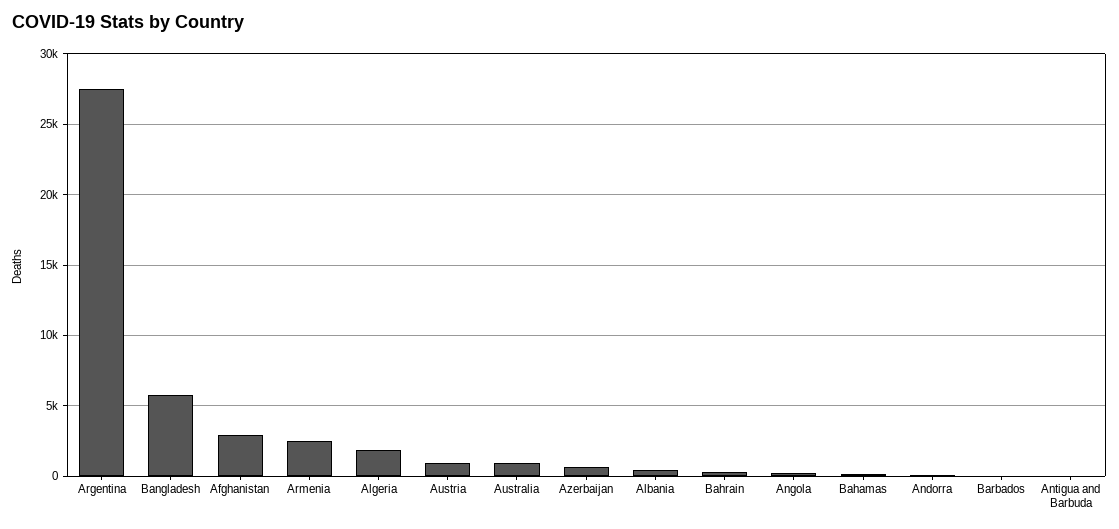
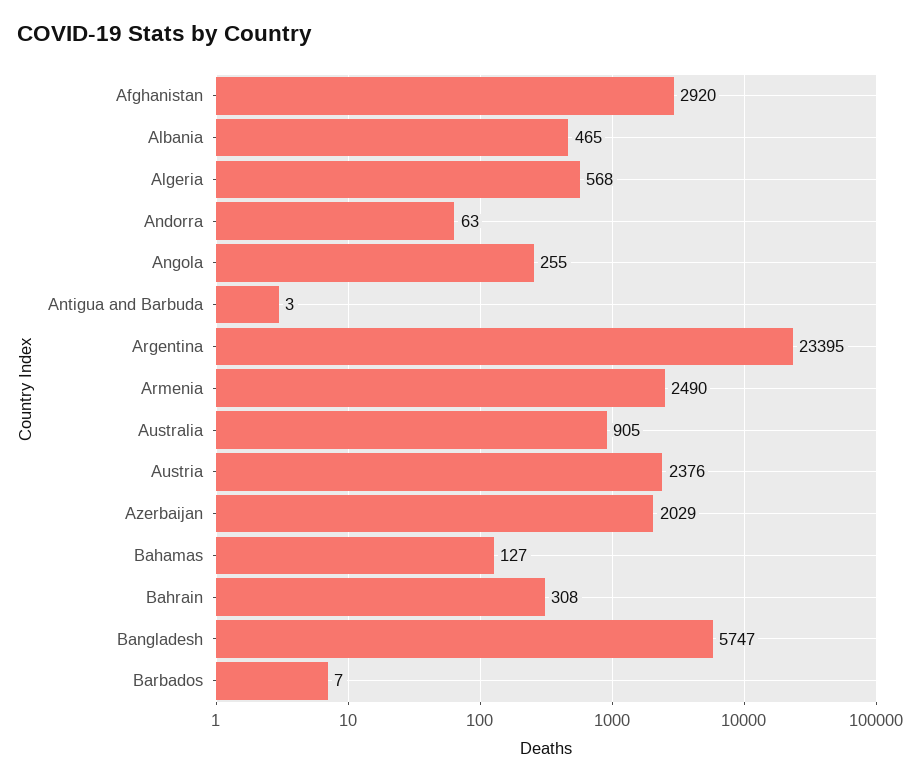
  {
-   "Argentina": 27500,
+   "Argentina": 23395,
    "Bangladesh": 5747,
    "Afghanistan": 2920,
    "Armenia": 2490,
-   "Algeria": 2000,
+   "Algeria": 568,
-   "Austria": 1000,
+   "Austria": 2376,
    "Australia": 905,
-   "Azerbaijan": 500,
+   "Azerbaijan": 2029,
    "Albania": 465,
    "Bahrain": 308,
    "Angola": 255,
    "Bahamas": 127,
    "Andorra": 63,
    "Barbados": 7,
    "Antigua and Barbuda": 3
  }

